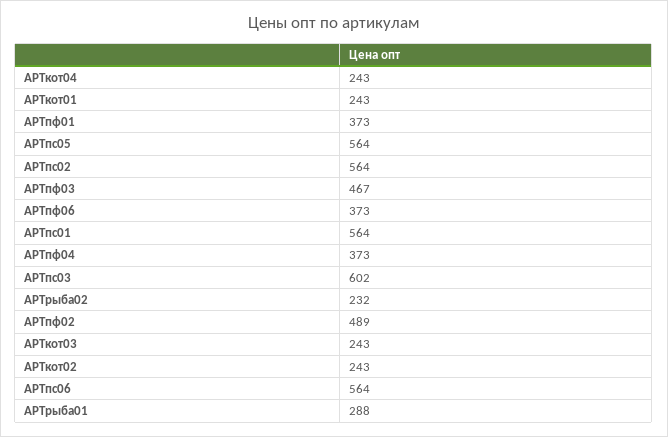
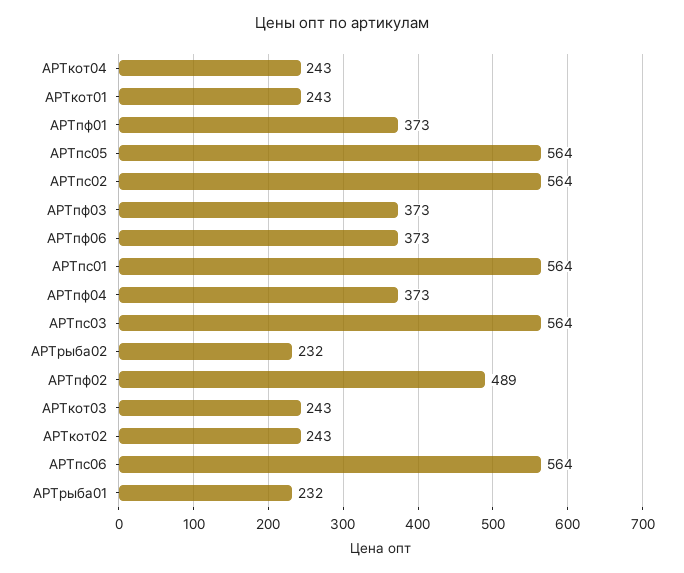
  {
    "АРТкот04": 243,
    "АРТкот01": 243,
    "АРТпф01": 373,
    "АРТпс05": 564,
    "АРТпс02": 564,
-   "АРТпф03": 467,
+   "АРТпф03": 373,
    "АРТпф06": 373,
    "АРТпс01": 564,
    "АРТпф04": 373,
-   "АРТпс03": 602,
+   "АРТпс03": 564,
    "АРТрыба02": 232,
    "АРТпф02": 489,
    "АРТкот03": 243,
    "АРТкот02": 243,
    "АРТпс06": 564,
-   "АРТрыба01": 288
+   "АРТрыба01": 232
  }

